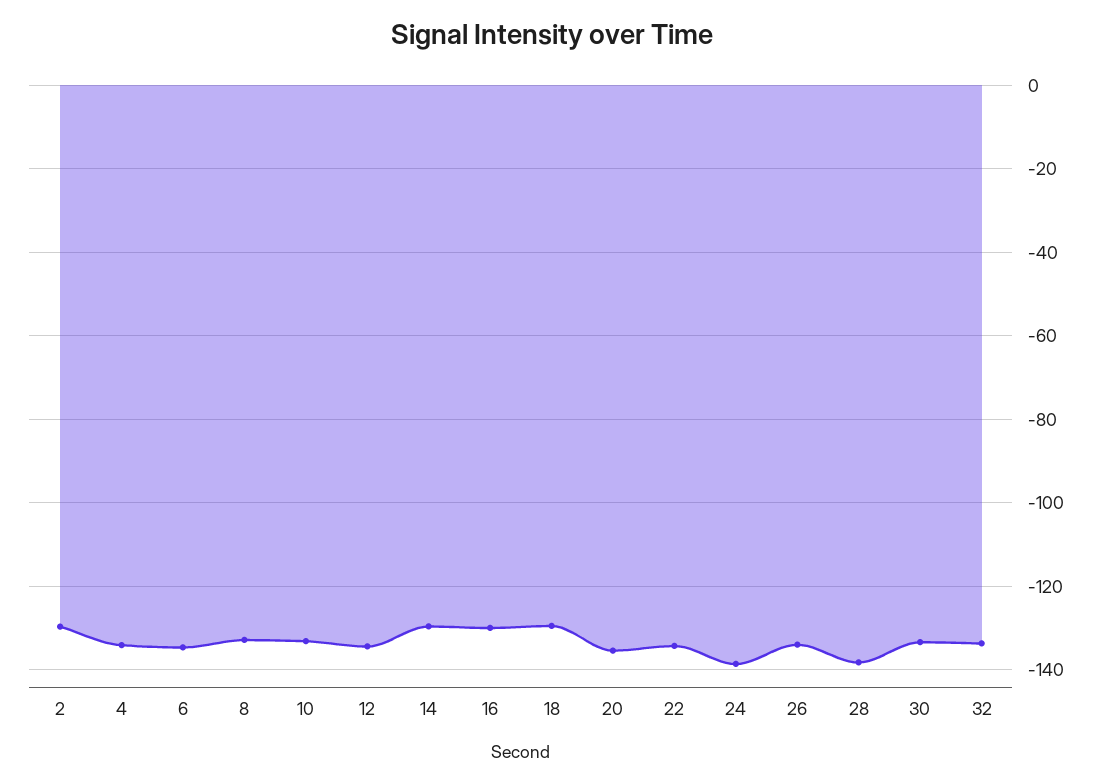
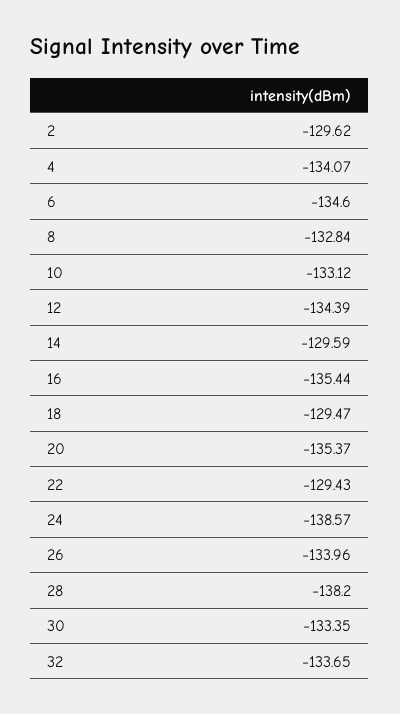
  {
    "2": -129.62,
    "4": -134.07,
    "6": -134.6,
    "8": -132.84,
    "10": -133.12,
    "12": -134.39,
    "14": -129.59,
-   "16": -130,
+   "16": -135.44,
    "18": -129.47,
    "20": -135.37,
-   "22": -134,
+   "22": -129.43,
    "24": -138.57,
    "26": -133.96,
    "28": -138.2,
    "30": -133.35,
    "32": -133.65
  }

